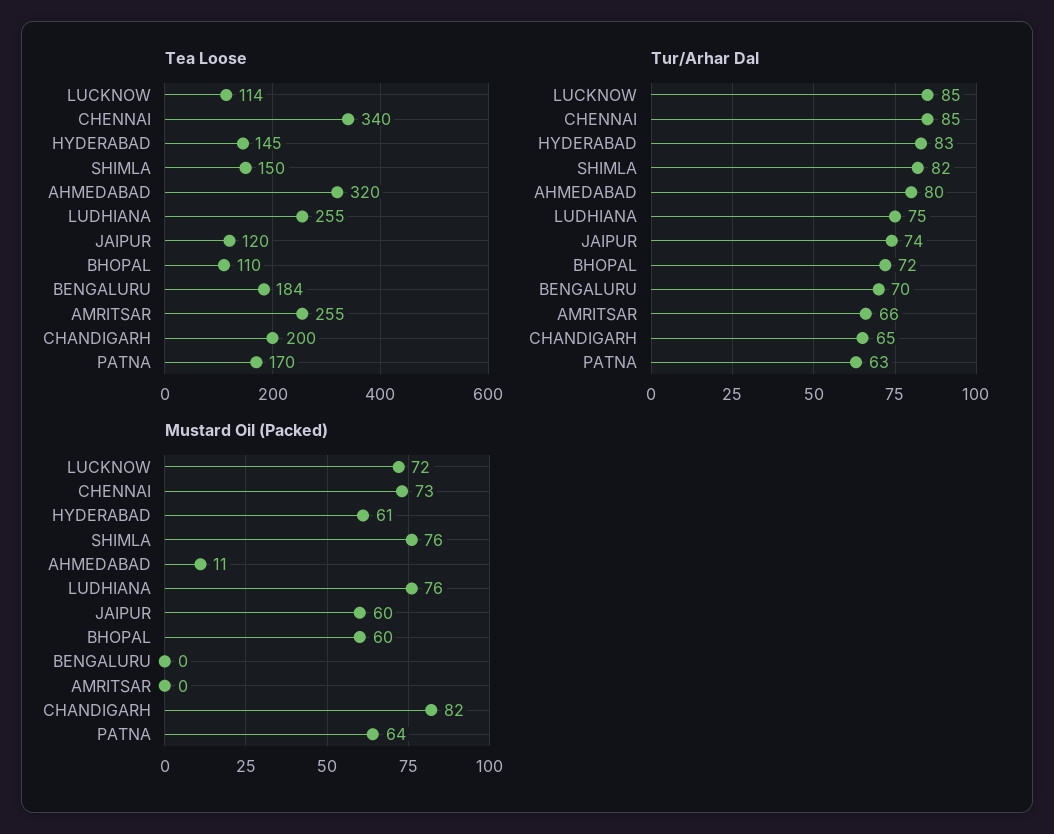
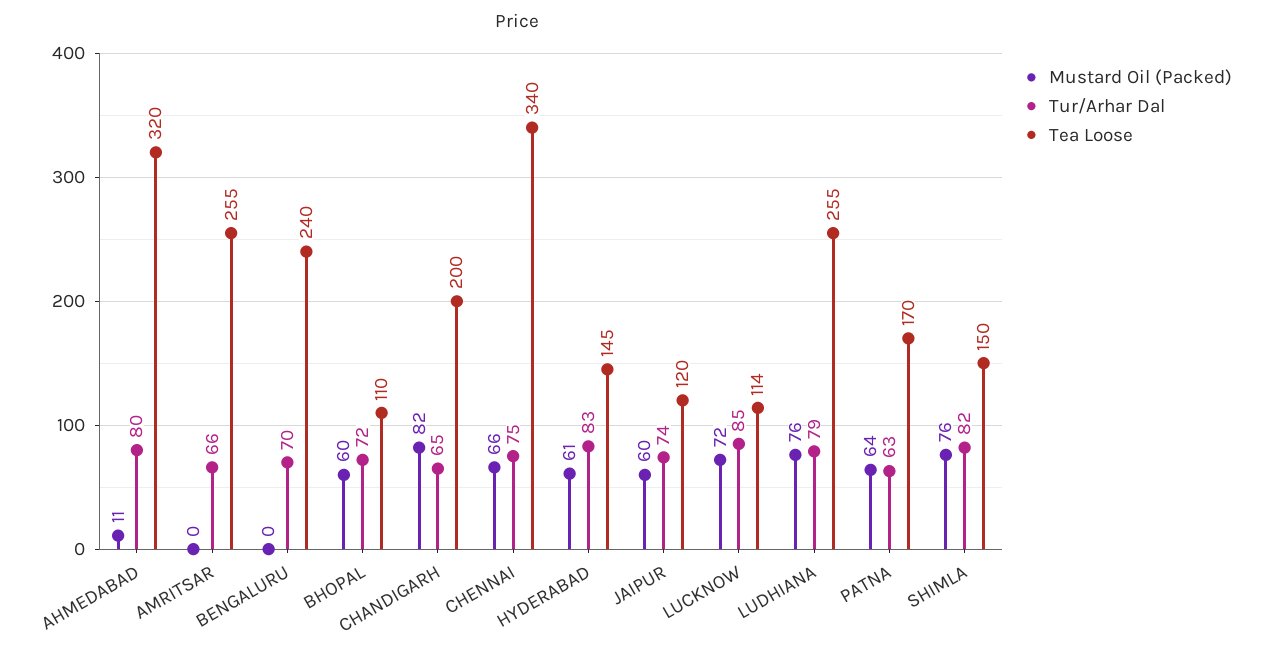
  {
    "Tea Loose": {
      "LUCKNOW": 114,
      "CHENNAI": 340,
      "HYDERABAD": 145,
      "SHIMLA": 150,
      "AHMEDABAD": 320,
      "LUDHIANA": 255,
      "JAIPUR": 120,
      "BHOPAL": 110,
-     "BENGALURU": 184,
+     "BENGALURU": 240,
      "AMRITSAR": 255,
      "CHANDIGARH": 200,
      "PATNA": 170
    },
    "Tur/Arhar Dal": {
      "LUCKNOW": 85,
-     "CHENNAI": 85,
+     "CHENNAI": 75,
      "HYDERABAD": 83,
      "SHIMLA": 82,
      "AHMEDABAD": 80,
-     "LUDHIANA": 75,
+     "LUDHIANA": 79,
      "JAIPUR": 74,
      "BHOPAL": 72,
      "BENGALURU": 70,
      "AMRITSAR": 66,
      "CHANDIGARH": 65,
      "PATNA": 63
    },
    "Mustard Oil (Packed)": {
      "LUCKNOW": 72,
-     "CHENNAI": 73,
+     "CHENNAI": 66,
      "HYDERABAD": 61,
      "SHIMLA": 76,
      "AHMEDABAD": 11,
      "LUDHIANA": 76,
      "JAIPUR": 60,
      "BHOPAL": 60,
      "BENGALURU": 0,
      "AMRITSAR": 0,
      "CHANDIGARH": 82,
      "PATNA": 64
    }
  }

